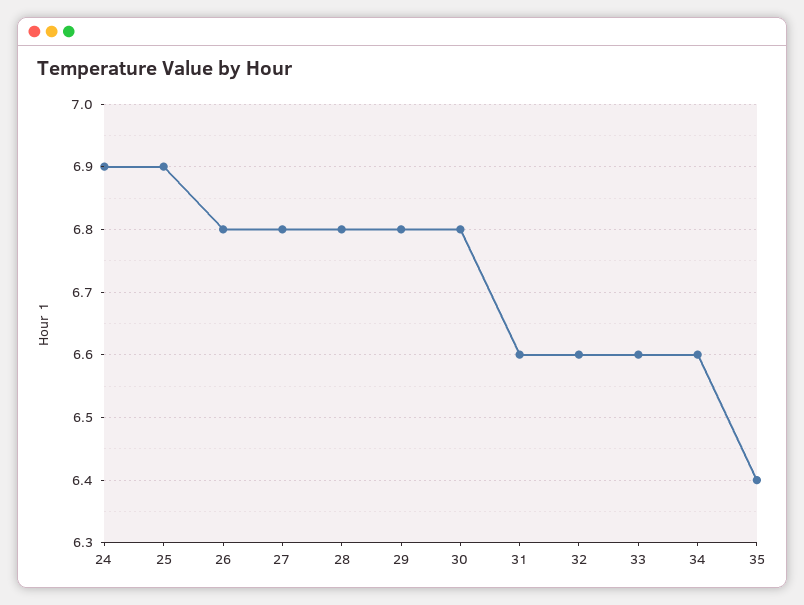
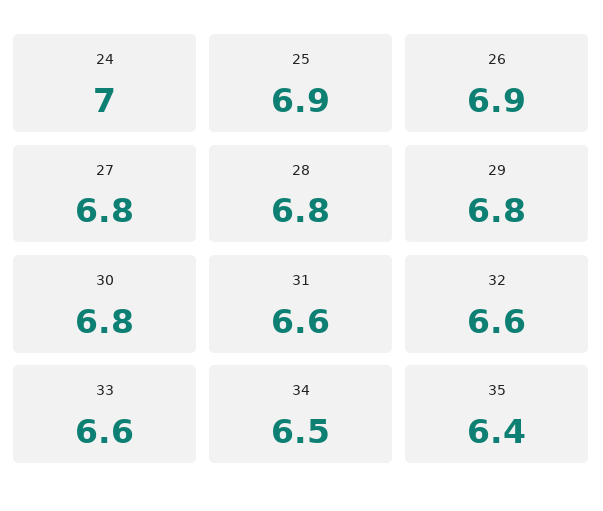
  {
-   "24": 6.9,
+   "24": 7,
    "25": 6.9,
-   "26": 6.8,
+   "26": 6.9,
    "27": 6.8,
    "28": 6.8,
    "29": 6.8,
    "30": 6.8,
    "31": 6.6,
    "32": 6.6,
    "33": 6.6,
-   "34": 6.6,
+   "34": 6.5,
    "35": 6.4
  }

